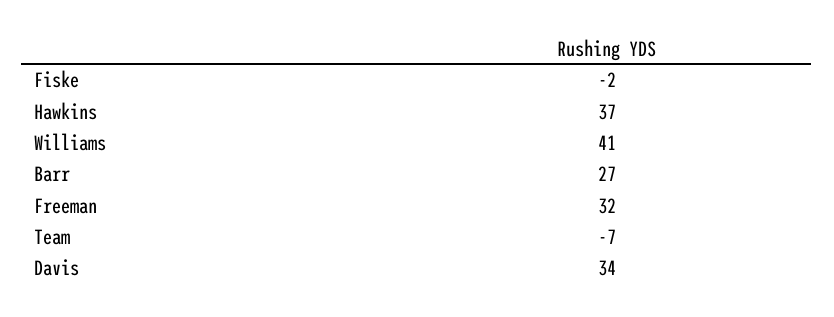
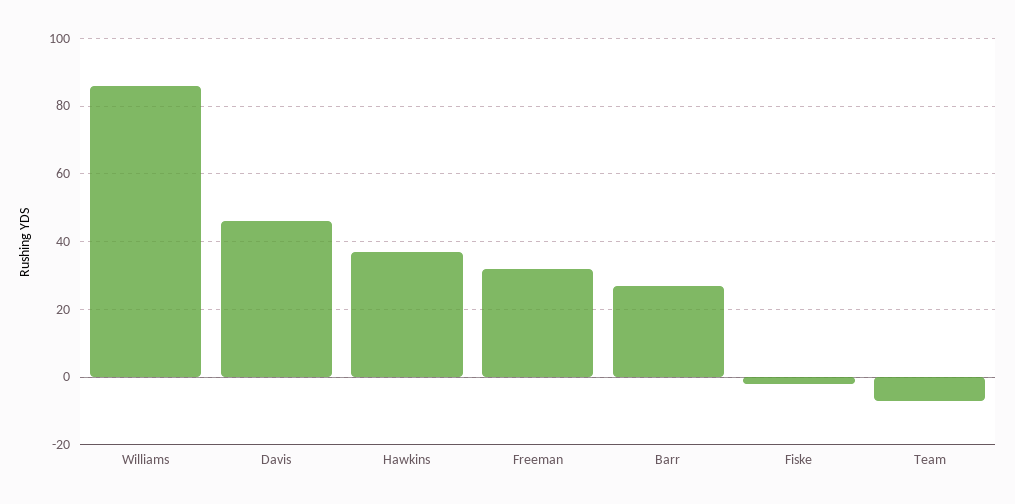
  {
    "Fiske": -2,
    "Hawkins": 37,
-   "Williams": 41,
+   "Williams": 85,
    "Barr": 27,
    "Freeman": 32,
    "Team": -7,
-   "Davis": 34
+   "Davis": 45
  }

